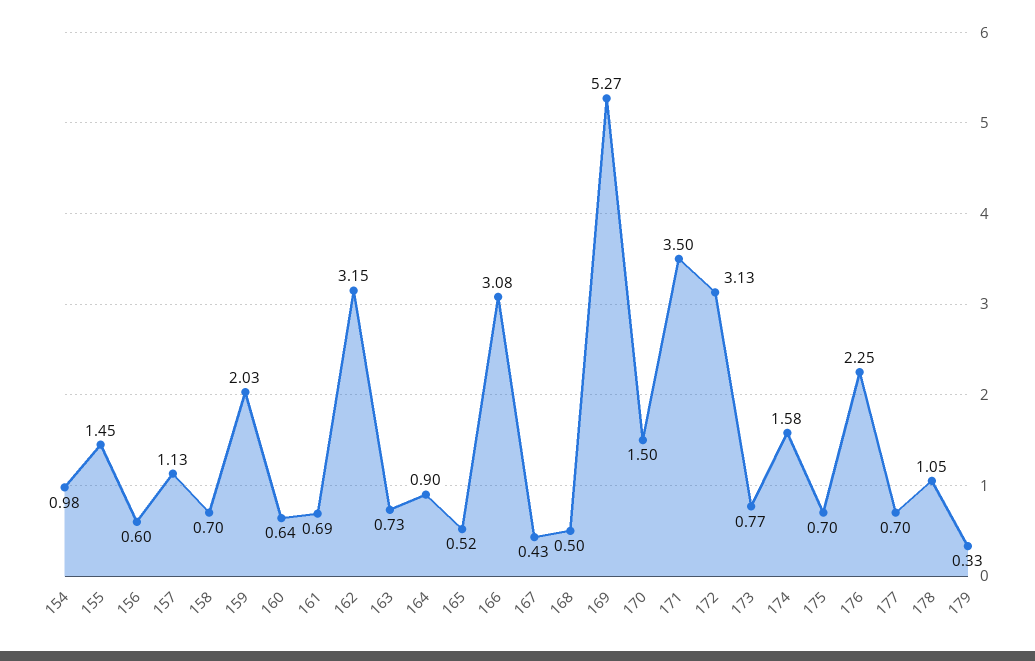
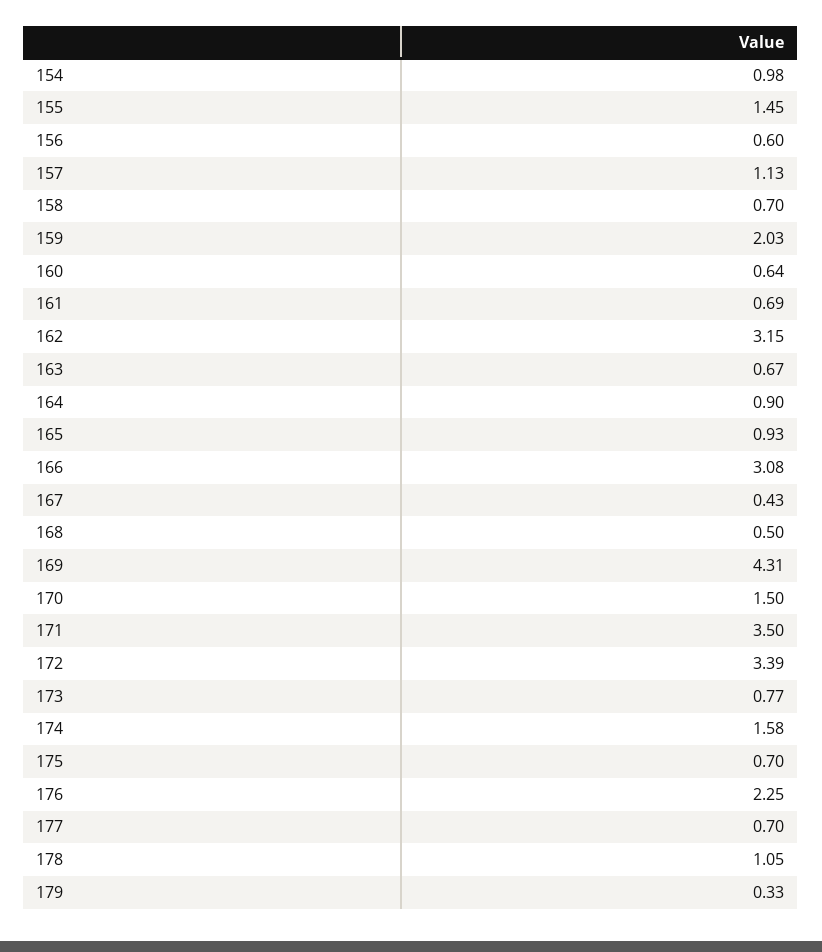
  {
    "154": 0.98,
    "155": 1.45,
    "156": 0.6,
    "157": 1.13,
    "158": 0.7,
    "159": 2.03,
    "160": 0.64,
    "161": 0.69,
    "162": 3.15,
-   "163": 0.73,
+   "163": 0.67,
    "164": 0.9,
-   "165": 0.52,
+   "165": 0.93,
    "166": 3.08,
    "167": 0.43,
    "168": 0.5,
-   "169": 5.27,
+   "169": 4.31,
    "170": 1.5,
    "171": 3.5,
-   "172": 3.13,
+   "172": 3.39,
    "173": 0.77,
    "174": 1.58,
    "175": 0.7,
    "176": 2.25,
    "177": 0.7,
    "178": 1.05,
    "179": 0.33
  }

